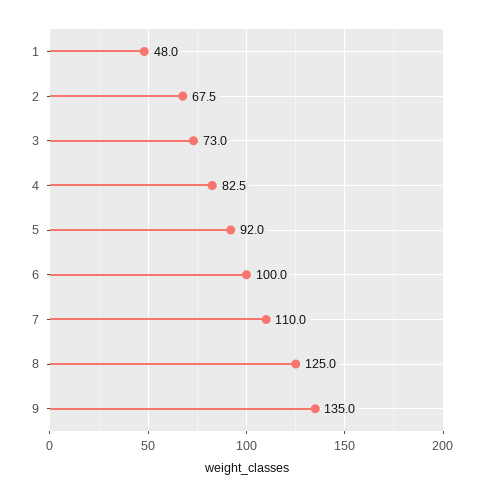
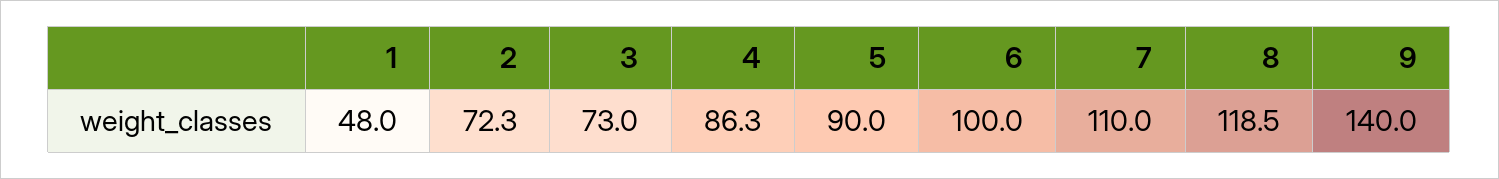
  {
    "1": 48,
-   "2": 67.5,
+   "2": 72.3,
    "3": 73,
-   "4": 82.5,
+   "4": 86.3,
-   "5": 92,
+   "5": 90,
    "6": 100,
    "7": 110,
-   "8": 125,
+   "8": 118.5,
-   "9": 135
+   "9": 140
  }

